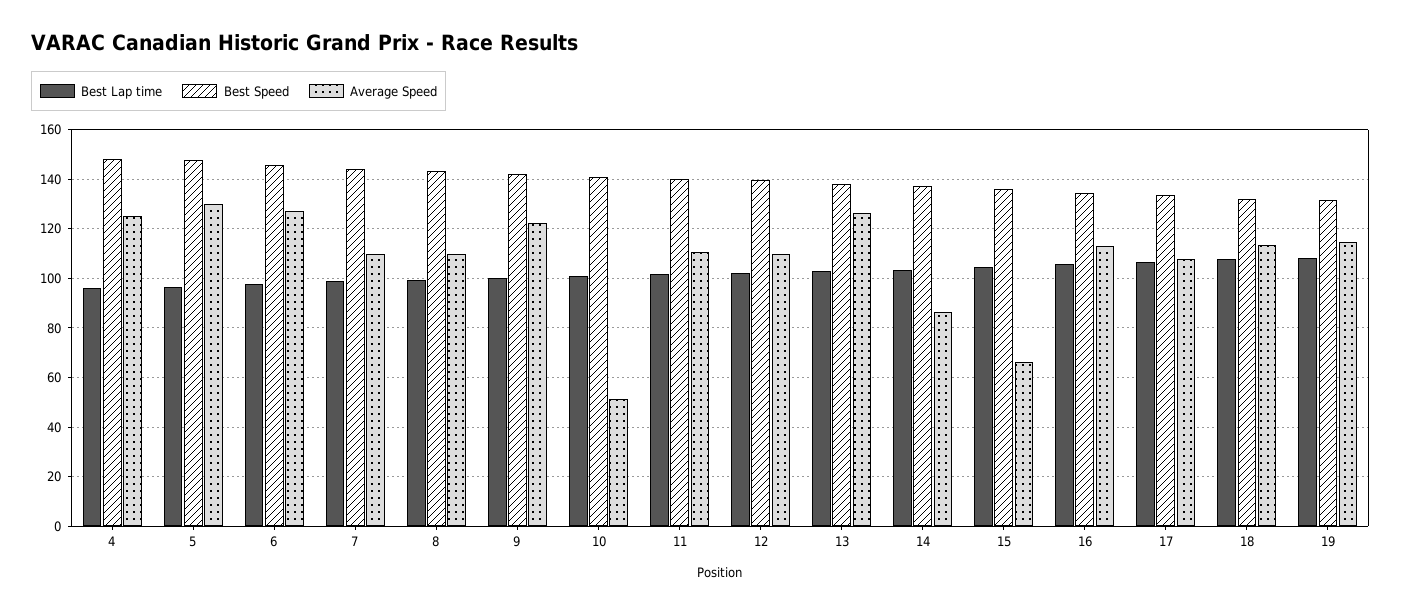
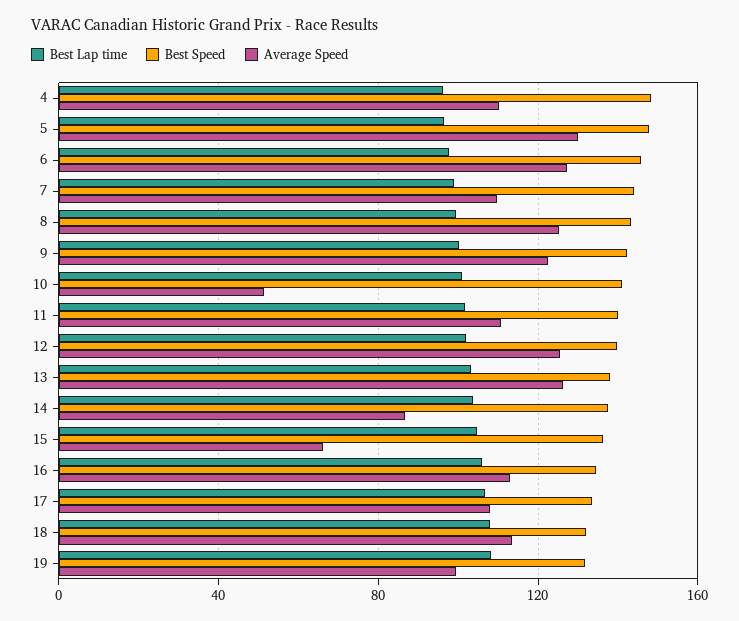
  {
    "Best Lap time": {
      "4": 95,
      "5": 97.5,
      "6": 97.5,
      "7": 100,
      "8": 100,
      "9": 100,
      "10": 100,
      "11": 102.5,
      "12": 102.5,
      "13": 102.5,
      "14": 102.5,
      "15": 105,
      "16": 105,
      "17": 107.5,
      "18": 107.5,
      "19": 107.5
    },
    "Best Speed": {
      "4": 147.5,
      "5": 147.5,
      "6": 145,
      "7": 145,
      "8": 142.5,
      "9": 142.5,
      "10": 140,
      "11": 140,
      "12": 140,
      "13": 137.5,
      "14": 137.5,
      "15": 135,
      "16": 135,
      "17": 132.5,
      "18": 132.5,
      "19": 132.5
    },
    "Average Speed": {
-     "4": 125,
+     "4": 110,
      "5": 130,
      "6": 127.5,
      "7": 110,
-     "8": 110,
+     "8": 125,
      "9": 122.5,
      "10": 52.5,
      "11": 110,
-     "12": 110,
+     "12": 125,
      "13": 127.5,
      "14": 87.5,
      "15": 65,
      "16": 112.5,
      "17": 107.5,
      "18": 112.5,
-     "19": 115
+     "19": 100
    }
  }

